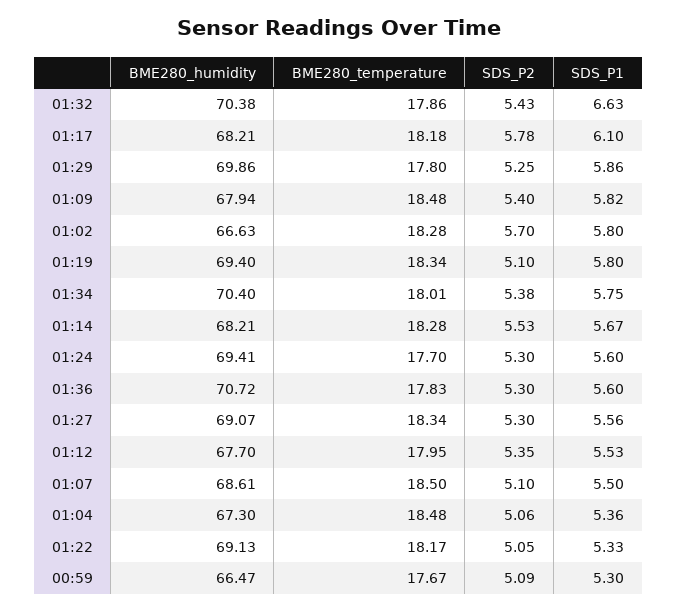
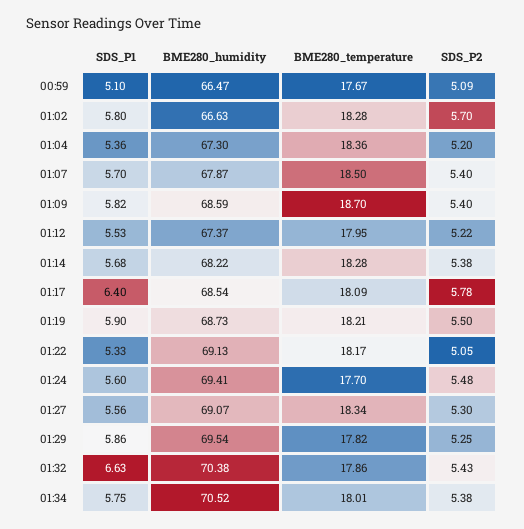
  {
    "BME280_humidity": {
      "01:32": 70.38,
-     "01:17": 68.21,
+     "01:17": 68.54,
-     "01:29": 69.86,
+     "01:29": 69.54,
-     "01:09": 67.94,
+     "01:09": 68.59,
      "01:02": 66.63,
-     "01:19": 69.4,
+     "01:19": 68.73,
-     "01:34": 70.4,
+     "01:34": 70.52,
-     "01:14": 68.21,
+     "01:14": 68.22,
      "01:24": 69.41,
-     "01:36": 70.72,
      "01:27": 69.07,
-     "01:12": 67.7,
+     "01:12": 67.37,
-     "01:07": 68.61,
+     "01:07": 67.87,
      "01:04": 67.3,
      "01:22": 69.13,
      "00:59": 66.47
    },
    "BME280_temperature": {
      "01:32": 17.86,
-     "01:17": 18.18,
+     "01:17": 18.09,
-     "01:29": 17.8,
+     "01:29": 17.82,
-     "01:09": 18.48,
+     "01:09": 18.7,
      "01:02": 18.28,
-     "01:19": 18.34,
+     "01:19": 18.21,
      "01:34": 18.01,
      "01:14": 18.28,
      "01:24": 17.7,
-     "01:36": 17.83,
      "01:27": 18.34,
      "01:12": 17.95,
      "01:07": 18.5,
-     "01:04": 18.48,
+     "01:04": 18.36,
      "01:22": 18.17,
      "00:59": 17.67
    },
    "SDS_P2": {
      "01:32": 5.43,
      "01:17": 5.78,
      "01:29": 5.25,
      "01:09": 5.4,
      "01:02": 5.7,
-     "01:19": 5.1,
+     "01:19": 5.5,
      "01:34": 5.38,
-     "01:14": 5.53,
+     "01:14": 5.38,
-     "01:24": 5.3,
+     "01:24": 5.48,
-     "01:36": 5.3,
      "01:27": 5.3,
-     "01:12": 5.35,
+     "01:12": 5.22,
-     "01:07": 5.1,
+     "01:07": 5.4,
-     "01:04": 5.06,
+     "01:04": 5.2,
      "01:22": 5.05,
      "00:59": 5.09
    },
    "SDS_P1": {
      "01:32": 6.63,
-     "01:17": 6.1,
+     "01:17": 6.4,
      "01:29": 5.86,
      "01:09": 5.82,
      "01:02": 5.8,
-     "01:19": 5.8,
+     "01:19": 5.9,
      "01:34": 5.75,
-     "01:14": 5.67,
+     "01:14": 5.68,
      "01:24": 5.6,
-     "01:36": 5.6,
      "01:27": 5.56,
      "01:12": 5.53,
-     "01:07": 5.5,
+     "01:07": 5.7,
      "01:04": 5.36,
      "01:22": 5.33,
-     "00:59": 5.3
+     "00:59": 5.1
    }
  }

